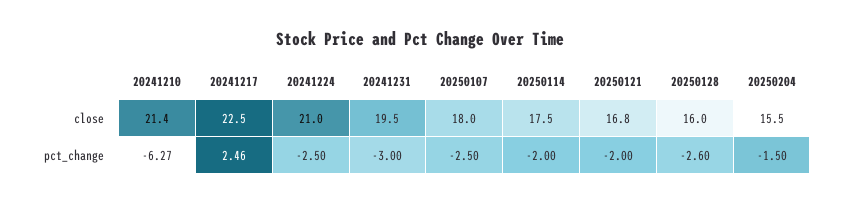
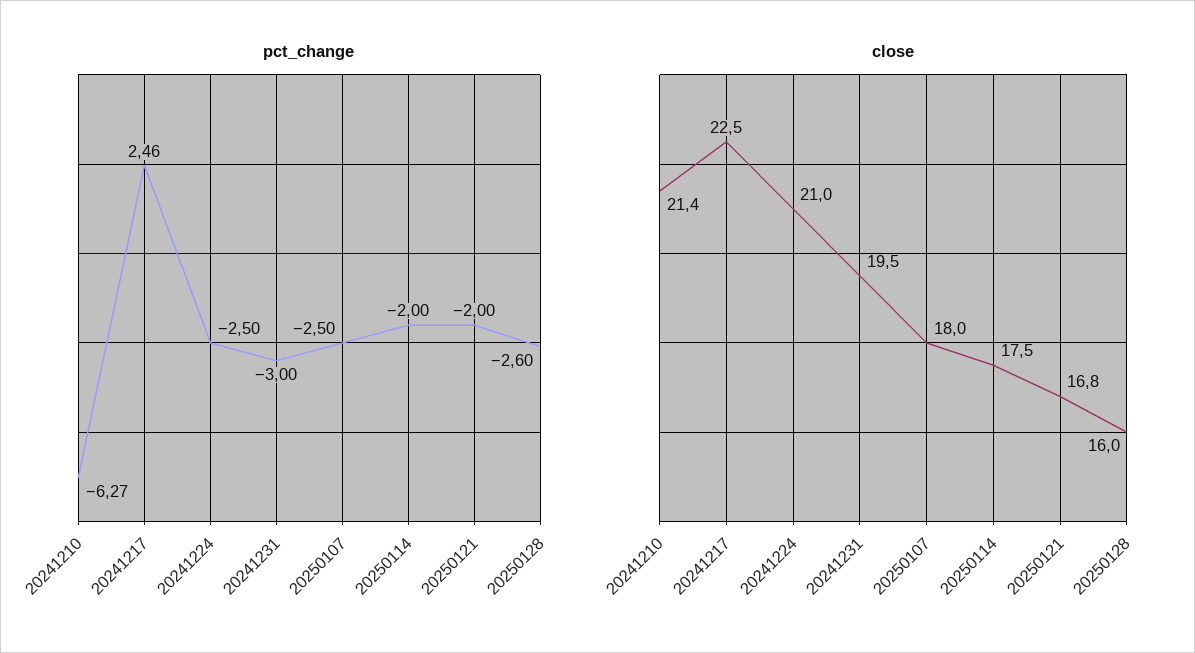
  {
    "close": {
      "20241210": 21.4,
      "20241217": 22.5,
      "20241224": 21,
      "20241231": 19.5,
      "20250107": 18,
      "20250114": 17.5,
      "20250121": 16.8,
-     "20250128": 16,
+     "20250128": 16
-     "20250204": 15.5
    },
    "pct_change": {
      "20241210": -6.27,
      "20241217": 2.46,
      "20241224": -2.5,
      "20241231": -3,
      "20250107": -2.5,
      "20250114": -2,
      "20250121": -2,
-     "20250128": -2.6,
+     "20250128": -2.6
-     "20250204": -1.5
    }
  }

